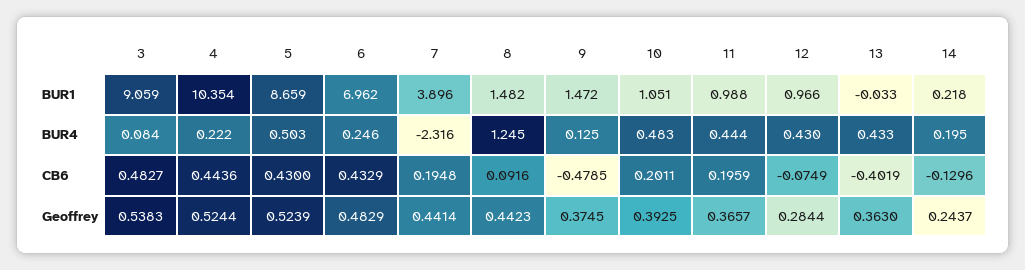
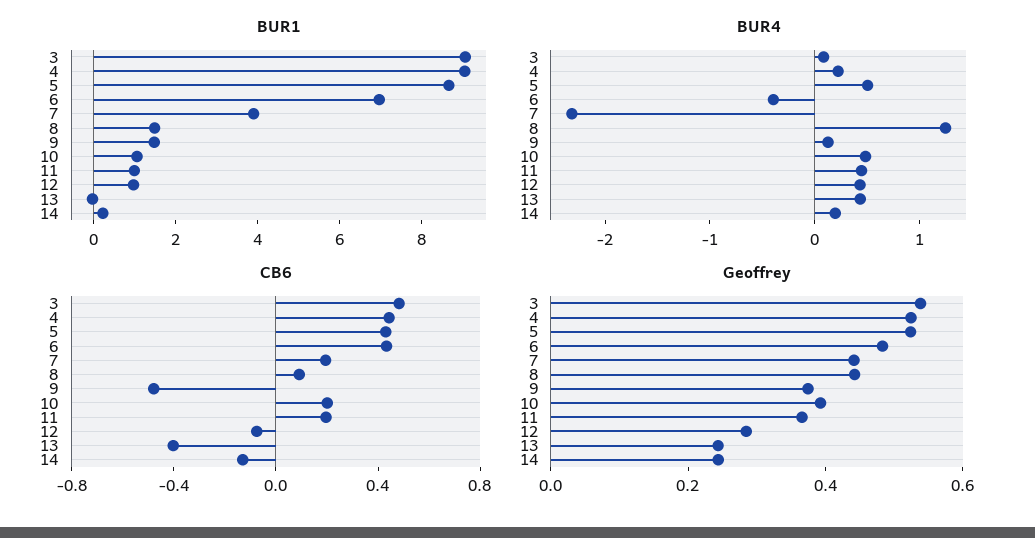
  {
    "BUR1": {
      "3": 9.059,
-     "4": 10.354,
+     "4": 9,
      "5": 8.659,
      "6": 6.962,
      "7": 3.896,
      "8": 1.482,
      "9": 1.472,
      "10": 1.051,
      "11": 0.988,
      "12": 0.966,
      "13": -0.033,
      "14": 0.218
    },
    "BUR4": {
      "3": 0.084,
      "4": 0.222,
      "5": 0.503,
-     "6": 0.246,
+     "6": -0.4,
      "7": -2.316,
      "8": 1.245,
      "9": 0.125,
      "10": 0.483,
      "11": 0.444,
      "12": 0.43,
      "13": 0.433,
      "14": 0.195
    },
    "CB6": {
      "3": 0.4827,
      "4": 0.4436,
      "5": 0.43,
      "6": 0.4329,
      "7": 0.1948,
      "8": 0.0916,
      "9": -0.4785,
      "10": 0.2011,
      "11": 0.1959,
      "12": -0.0749,
      "13": -0.4019,
      "14": -0.1296
    },
    "Geoffrey": {
      "3": 0.5383,
      "4": 0.5244,
      "5": 0.5239,
      "6": 0.4829,
      "7": 0.4414,
      "8": 0.4423,
      "9": 0.3745,
      "10": 0.3925,
      "11": 0.3657,
      "12": 0.2844,
-     "13": 0.363,
+     "13": 0.25,
      "14": 0.2437
    }
  }

